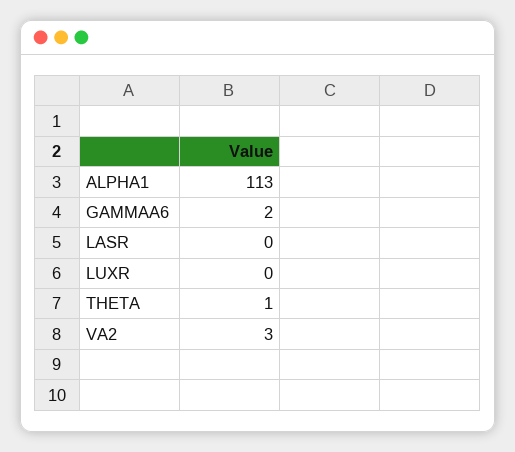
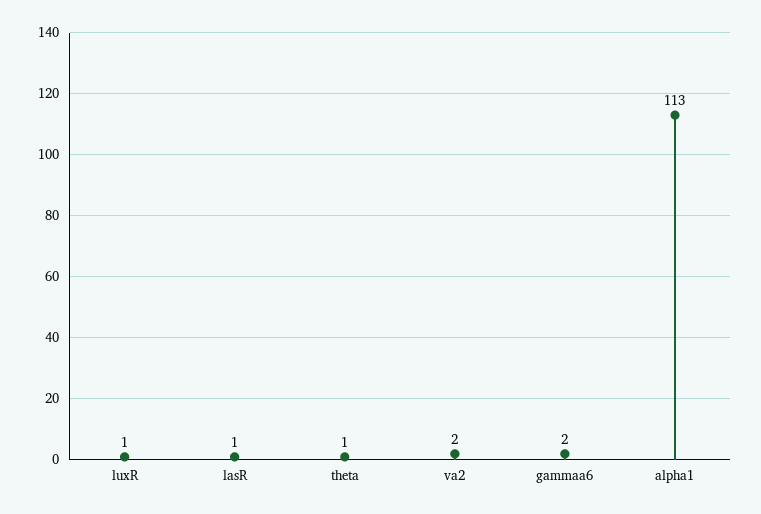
  {
    "ALPHA1": 113,
    "GAMMAA6": 2,
-   "LASR": 0,
+   "LASR": 1,
-   "LUXR": 0,
+   "LUXR": 1,
    "THETA": 1,
-   "VA2": 3
+   "VA2": 2
  }

